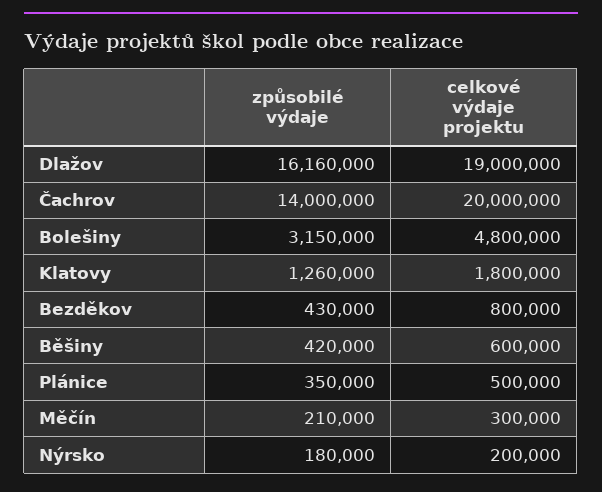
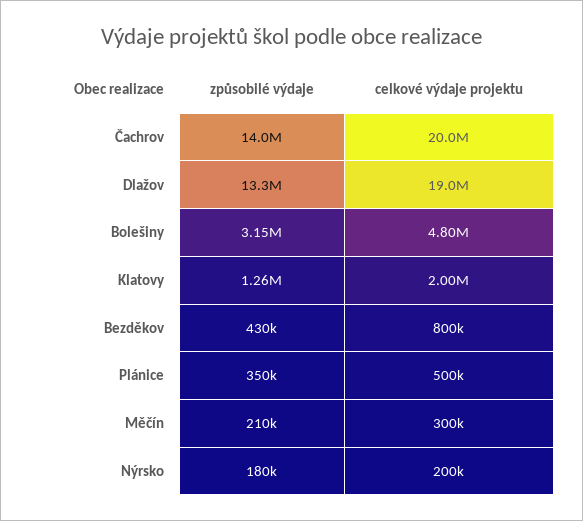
  {
    "způsobilé výdaje": {
-     "Dlažov": 16160000,
+     "Dlažov": 13300000,
      "Čachrov": 14000000,
      "Bolešiny": 3150000,
      "Klatovy": 1260000,
      "Bezděkov": 430000,
-     "Běšiny": 420000,
      "Plánice": 350000,
      "Měčín": 210000,
      "Nýrsko": 180000
    },
    "celkové výdaje projektu": {
      "Dlažov": 19000000,
      "Čachrov": 20000000,
      "Bolešiny": 4800000,
-     "Klatovy": 1800000,
+     "Klatovy": 2000000,
      "Bezděkov": 800000,
-     "Běšiny": 600000,
      "Plánice": 500000,
      "Měčín": 300000,
      "Nýrsko": 200000
    }
  }

